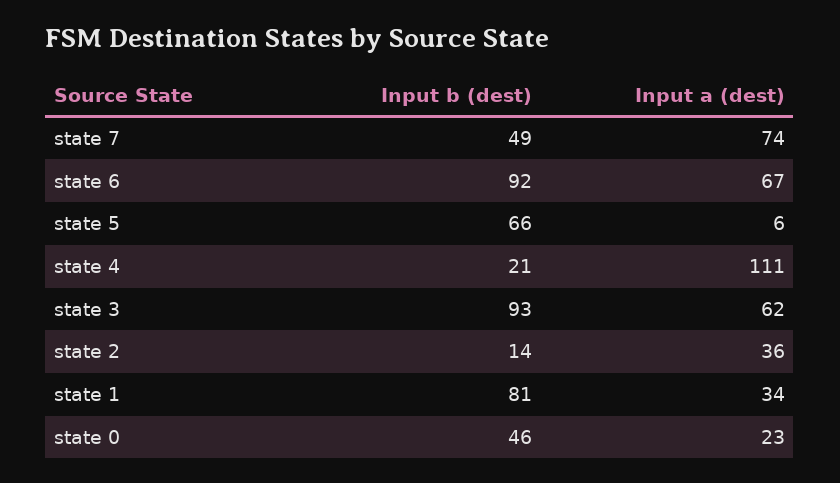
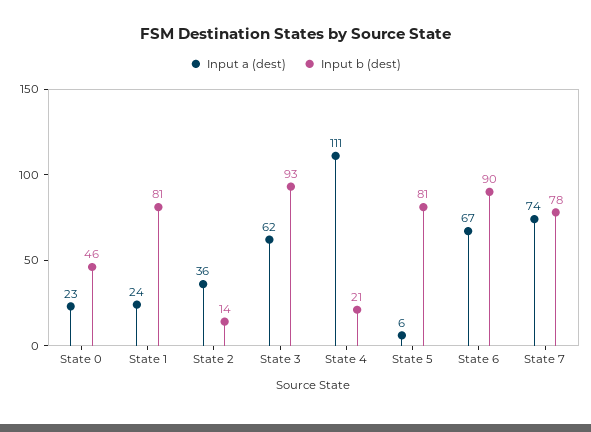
  {
    "Input b (dest)": {
-     "state 7": 49,
+     "state 7": 78,
-     "state 6": 92,
+     "state 6": 90,
-     "state 5": 66,
+     "state 5": 81,
      "state 4": 21,
      "state 3": 93,
      "state 2": 14,
      "state 1": 81,
      "state 0": 46
    },
    "Input a (dest)": {
      "state 7": 74,
      "state 6": 67,
      "state 5": 6,
      "state 4": 111,
      "state 3": 62,
      "state 2": 36,
-     "state 1": 34,
+     "state 1": 24,
      "state 0": 23
    }
  }

